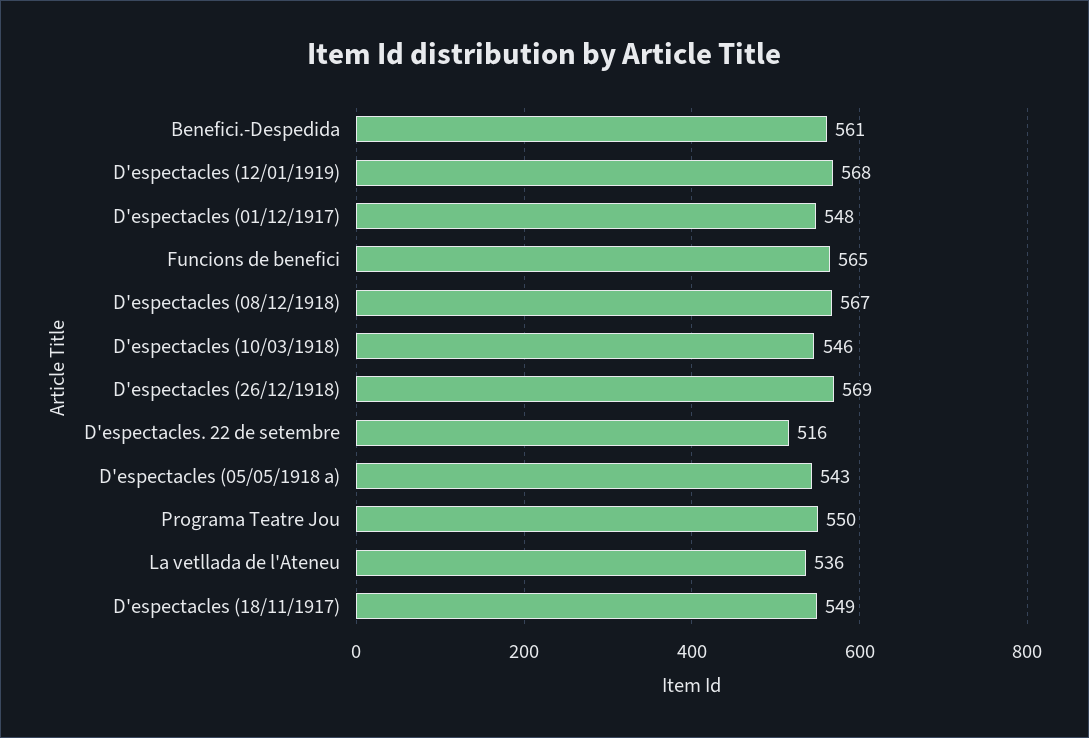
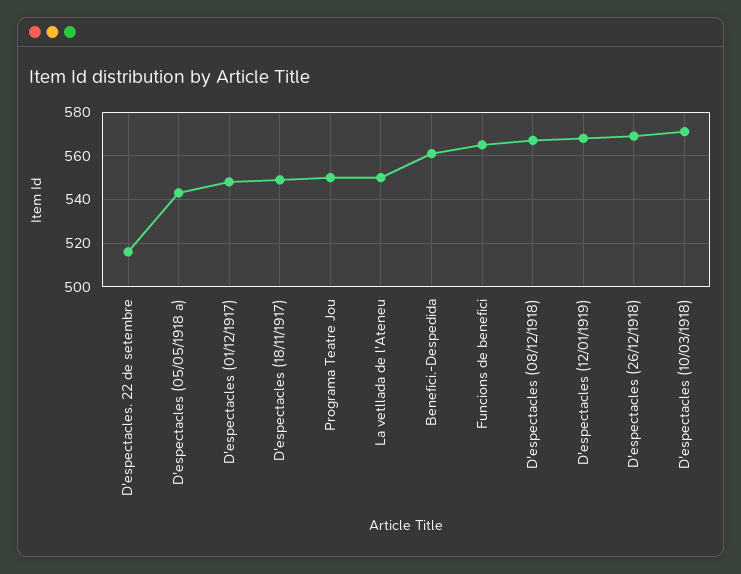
  {
    "Benefici.-Despedida": 561,
    "D'espectacles (12/01/1919)": 568,
    "D'espectacles (01/12/1917)": 548,
    "Funcions de benefici": 565,
    "D'espectacles (08/12/1918)": 567,
-   "D'espectacles (10/03/1918)": 546,
+   "D'espectacles (10/03/1918)": 570,
    "D'espectacles (26/12/1918)": 569,
    "D'espectacles. 22 de setembre": 516,
    "D'espectacles (05/05/1918 a)": 543,
    "Programa Teatre Jou": 550,
-   "La vetllada de l'Ateneu": 536,
+   "La vetllada de l'Ateneu": 550,
    "D'espectacles (18/11/1917)": 549
  }

